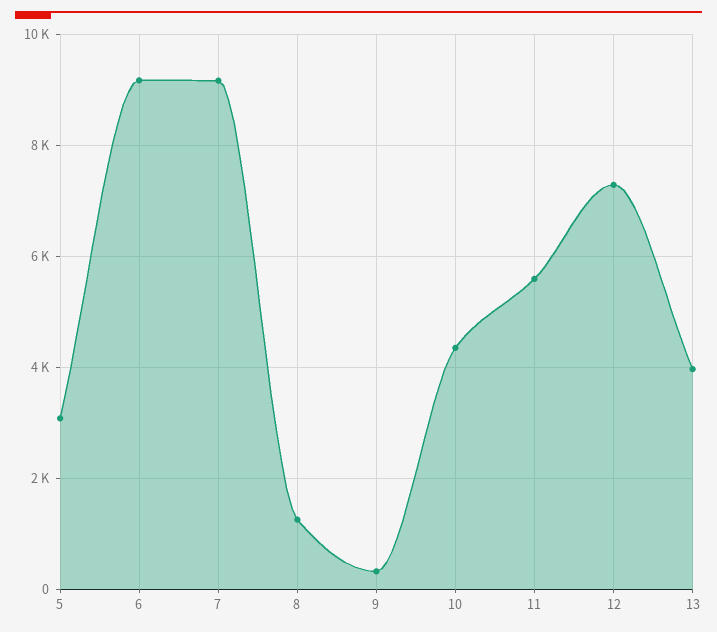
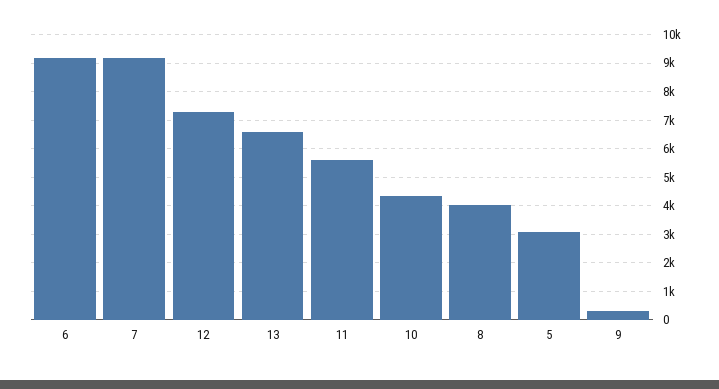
  {
    "5": 3000,
    "6": 9200,
    "7": 9200,
-   "8": 1200,
+   "8": 4000,
    "9": 400,
    "10": 4400,
    "11": 5600,
    "12": 7200,
-   "13": 4000
+   "13": 6500
  }

